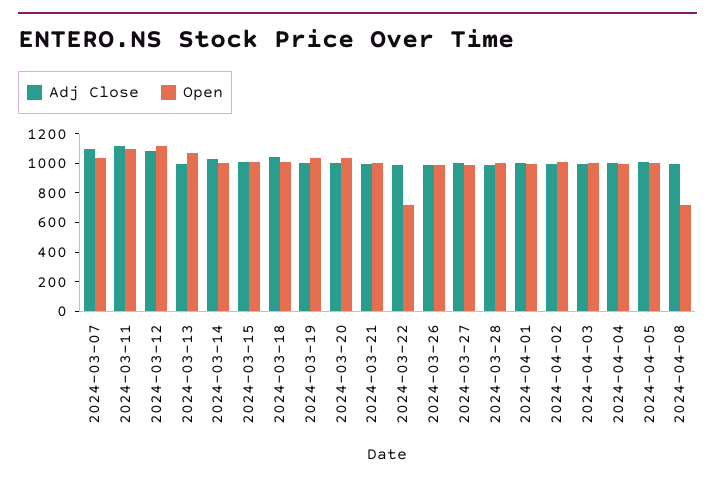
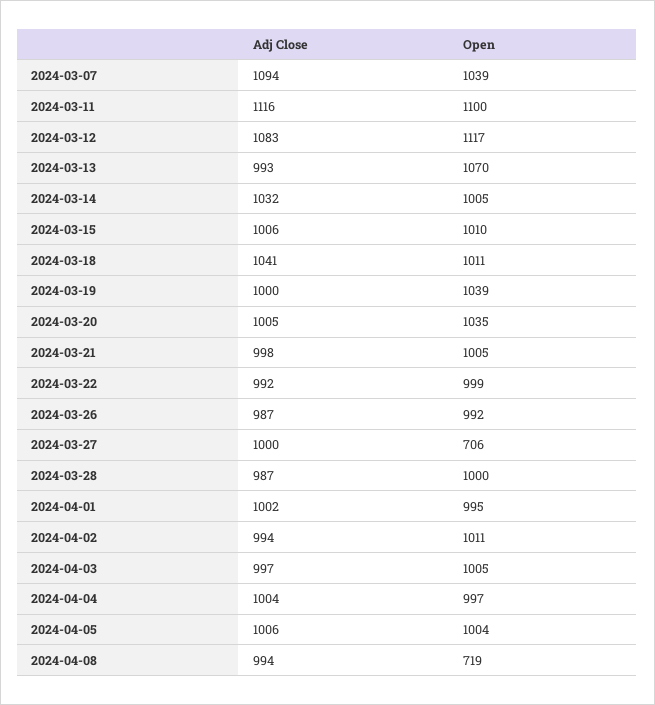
  {
    "Adj Close": {
      "2024-03-07": 1094,
      "2024-03-11": 1116,
      "2024-03-12": 1083,
      "2024-03-13": 993,
      "2024-03-14": 1032,
      "2024-03-15": 1006,
      "2024-03-18": 1041,
      "2024-03-19": 1000,
      "2024-03-20": 1005,
      "2024-03-21": 998,
      "2024-03-22": 992,
      "2024-03-26": 987,
      "2024-03-27": 1000,
      "2024-03-28": 987,
      "2024-04-01": 1002,
      "2024-04-02": 994,
      "2024-04-03": 997,
      "2024-04-04": 1004,
      "2024-04-05": 1006,
      "2024-04-08": 994
    },
    "Open": {
      "2024-03-07": 1039,
      "2024-03-11": 1100,
      "2024-03-12": 1117,
      "2024-03-13": 1070,
      "2024-03-14": 1005,
      "2024-03-15": 1010,
      "2024-03-18": 1011,
      "2024-03-19": 1039,
      "2024-03-20": 1035,
      "2024-03-21": 1005,
-     "2024-03-22": 700,
+     "2024-03-22": 999,
      "2024-03-26": 992,
-     "2024-03-27": 1000,
+     "2024-03-27": 706,
      "2024-03-28": 1000,
      "2024-04-01": 995,
      "2024-04-02": 1011,
      "2024-04-03": 1005,
      "2024-04-04": 997,
      "2024-04-05": 1004,
      "2024-04-08": 719
    }
  }

